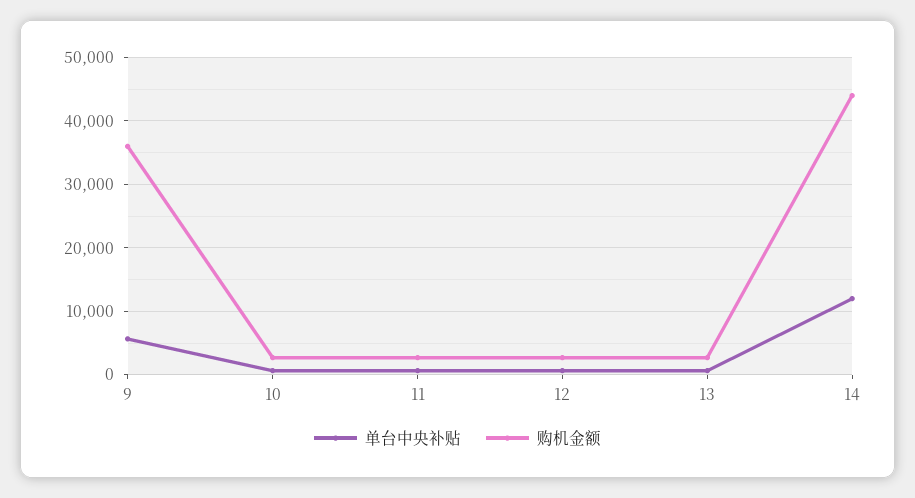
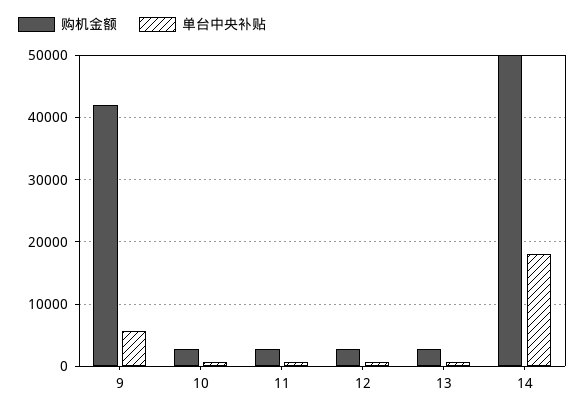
  {
    "单台中央补贴": {
      "9": 6000,
      "10": 1000,
      "11": 1000,
      "12": 1000,
      "13": 1000,
-     "14": 12000
+     "14": 18000
    },
    "购机金额": {
-     "9": 36000,
+     "9": 42000,
      "10": 3000,
      "11": 3000,
      "12": 3000,
      "13": 3000,
-     "14": 44000
+     "14": 50000
    }
  }

